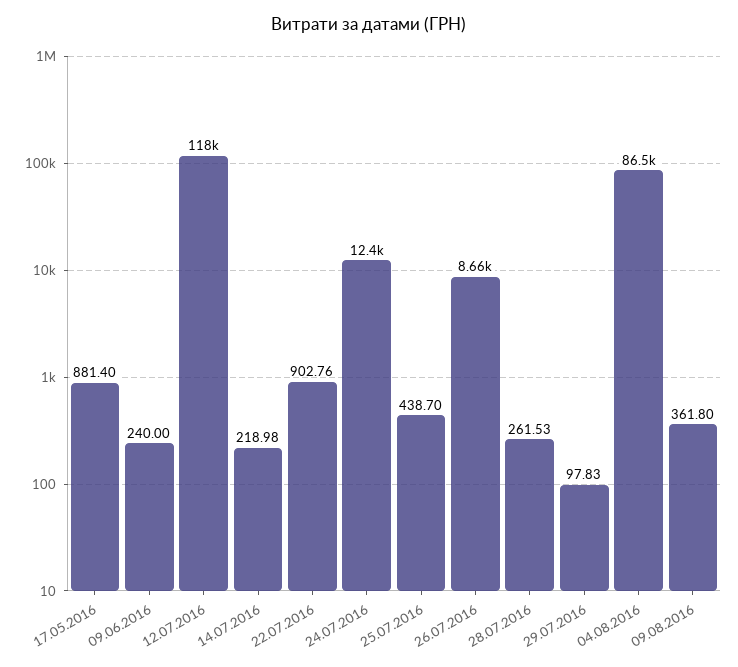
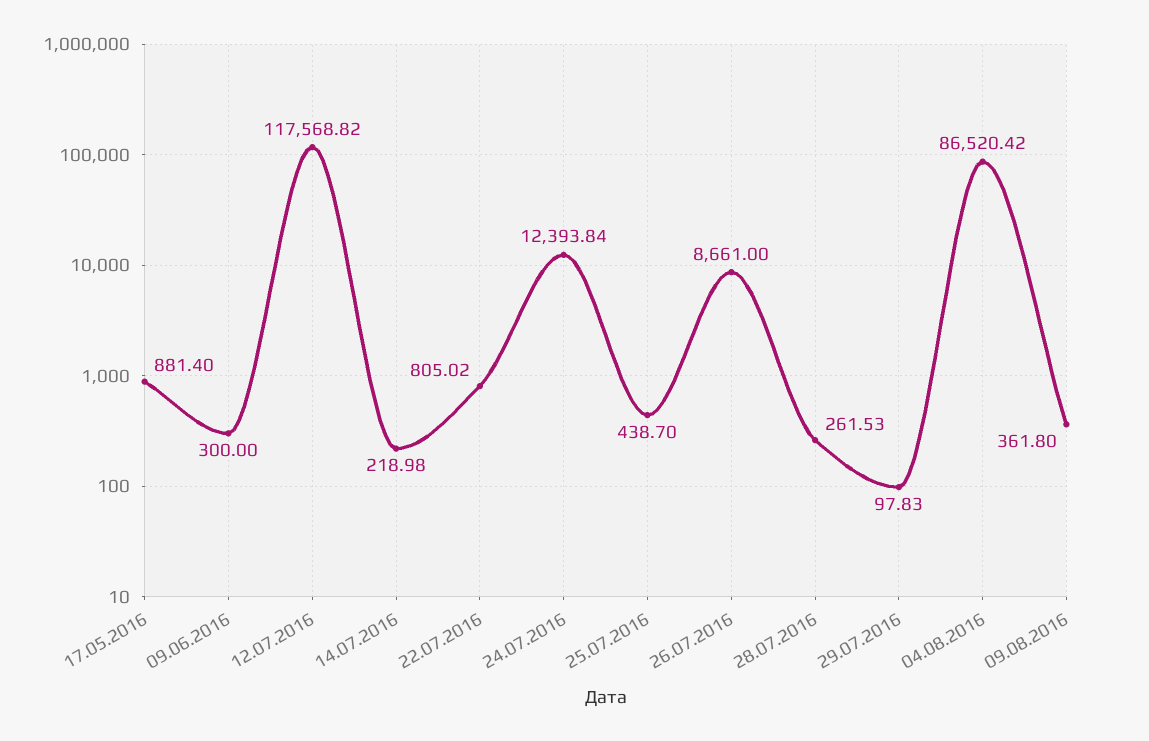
  {
    "17.05.2016": 881.4,
-   "09.06.2016": 240,
+   "09.06.2016": 300,
    "12.07.2016": 117568.82,
    "14.07.2016": 218.98,
-   "22.07.2016": 902.76,
+   "22.07.2016": 805.02,
    "24.07.2016": 12393.84,
    "25.07.2016": 438.7,
    "26.07.2016": 8661,
    "28.07.2016": 261.53,
    "29.07.2016": 97.83,
    "04.08.2016": 86520.42,
    "09.08.2016": 361.8
  }

